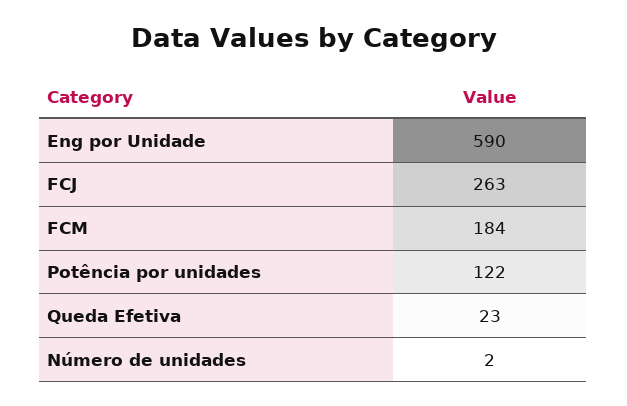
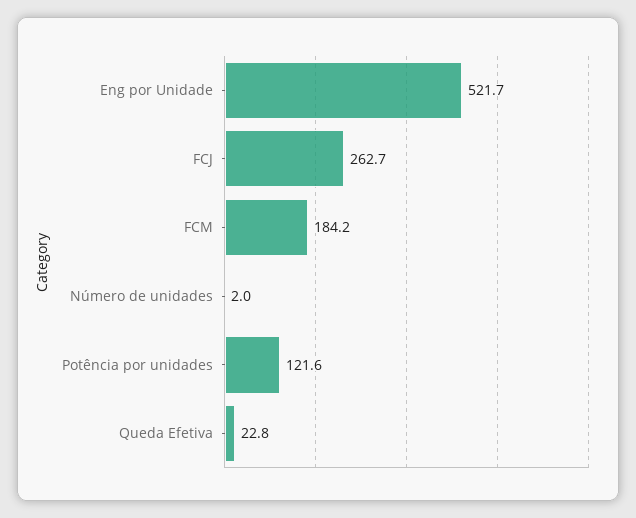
  {
-   "Eng por Unidade": 590,
+   "Eng por Unidade": 521.7,
    "FCJ": 262.7,
    "FCM": 184.2,
    "Potência por unidades": 121.6,
    "Queda Efetiva": 22.8,
    "Número de unidades": 2
  }

